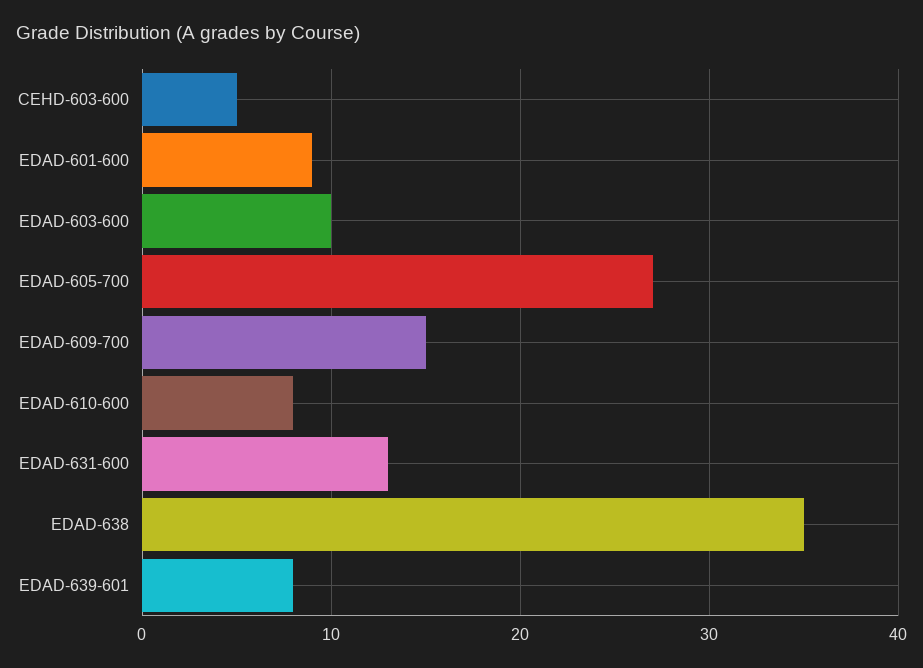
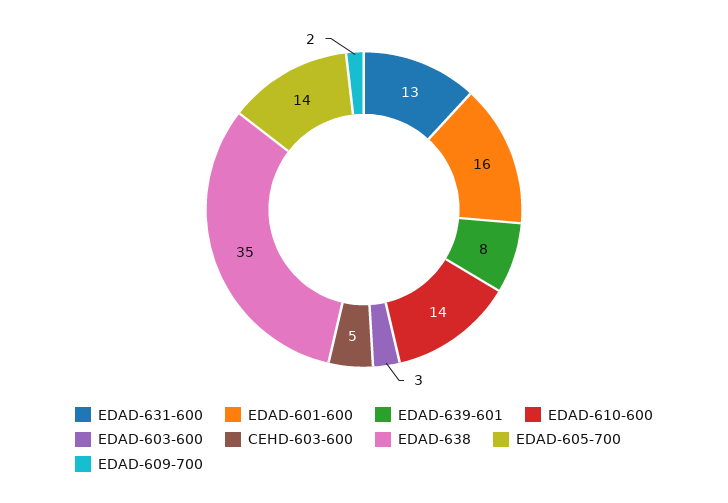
  {
    "CEHD-603-600": 5,
-   "EDAD-601-600": 9,
+   "EDAD-601-600": 16,
-   "EDAD-603-600": 10,
+   "EDAD-603-600": 3,
-   "EDAD-605-700": 27,
+   "EDAD-605-700": 14,
-   "EDAD-609-700": 15,
+   "EDAD-609-700": 2,
-   "EDAD-610-600": 8,
+   "EDAD-610-600": 14,
    "EDAD-631-600": 13,
    "EDAD-638": 35,
    "EDAD-639-601": 8
  }

